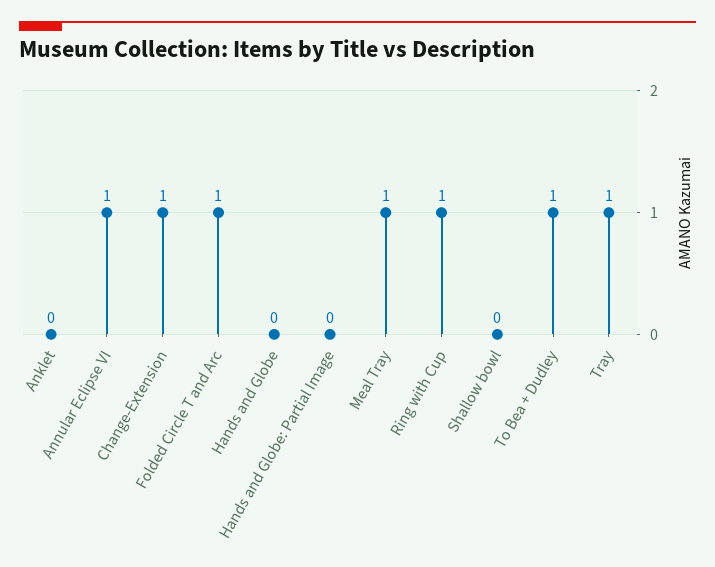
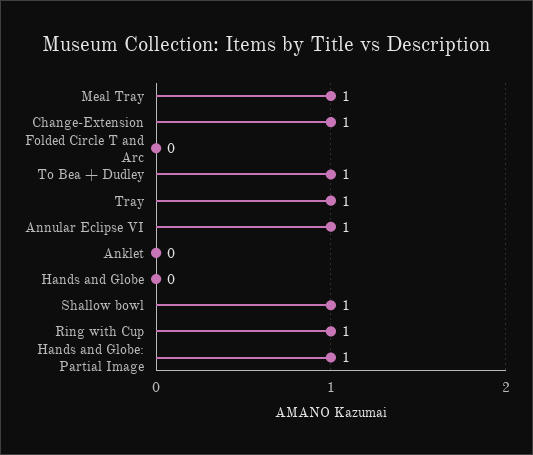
  {
    "Anklet": 0,
    "Annular Eclipse VI": 1,
    "Change-Extension": 1,
-   "Folded Circle T and Arc": 1,
+   "Folded Circle T and Arc": 0,
    "Hands and Globe": 0,
-   "Hands and Globe: Partial Image": 0,
+   "Hands and Globe: Partial Image": 1,
    "Meal Tray": 1,
    "Ring with Cup": 1,
-   "Shallow bowl": 0,
+   "Shallow bowl": 1,
    "To Bea + Dudley": 1,
    "Tray": 1
  }

